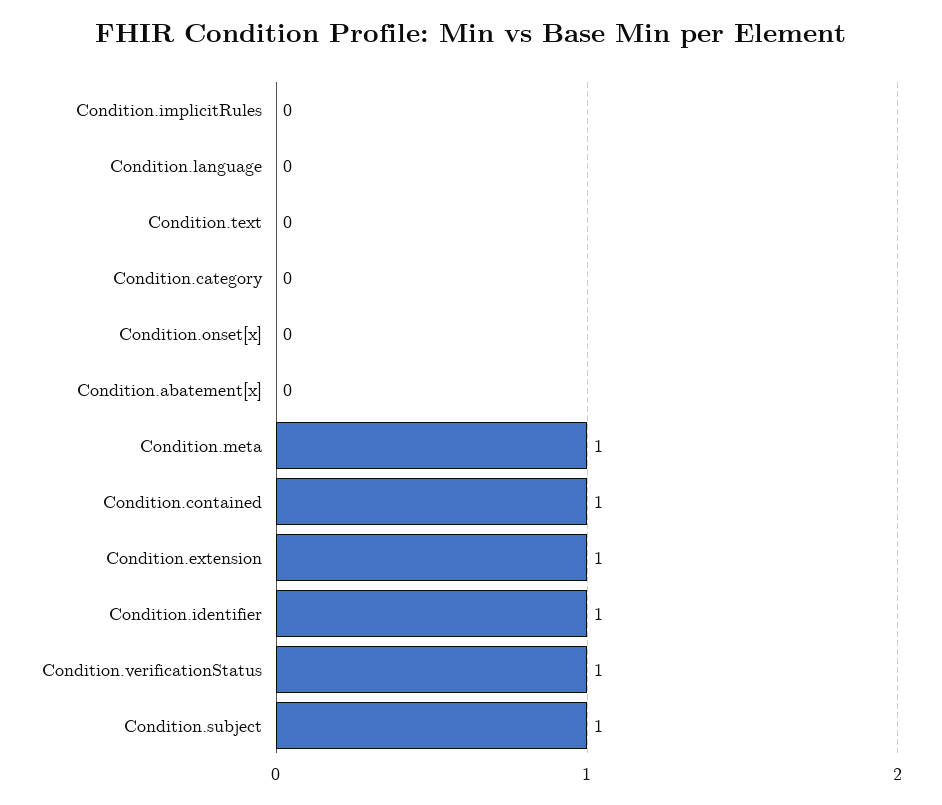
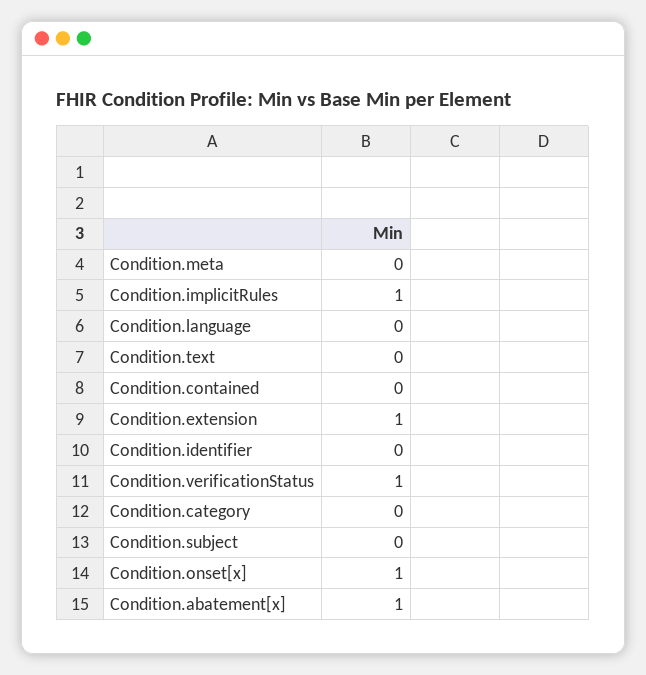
  {
-   "Condition.implicitRules": 0,
+   "Condition.implicitRules": 1,
    "Condition.language": 0,
    "Condition.text": 0,
    "Condition.category": 0,
-   "Condition.onset[x]": 0,
+   "Condition.onset[x]": 1,
-   "Condition.abatement[x]": 0,
+   "Condition.abatement[x]": 1,
-   "Condition.meta": 1,
+   "Condition.meta": 0,
-   "Condition.contained": 1,
+   "Condition.contained": 0,
    "Condition.extension": 1,
-   "Condition.identifier": 1,
+   "Condition.identifier": 0,
    "Condition.verificationStatus": 1,
-   "Condition.subject": 1
+   "Condition.subject": 0
  }

